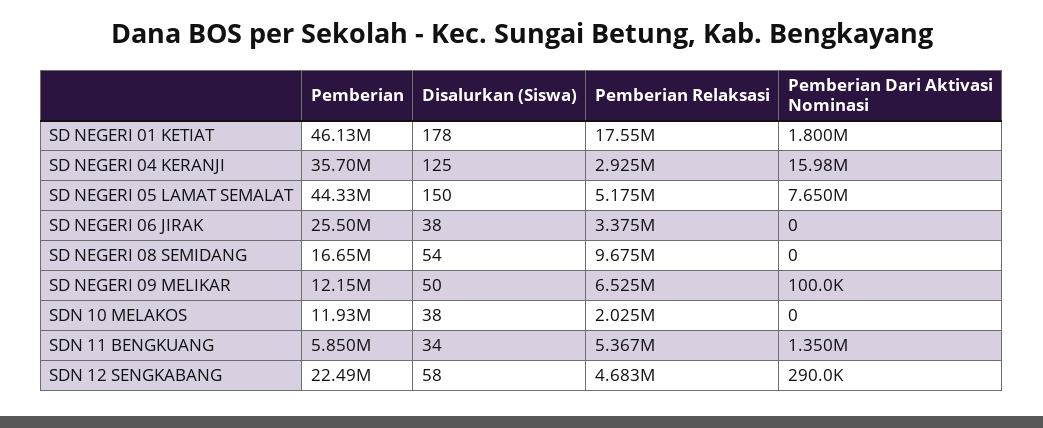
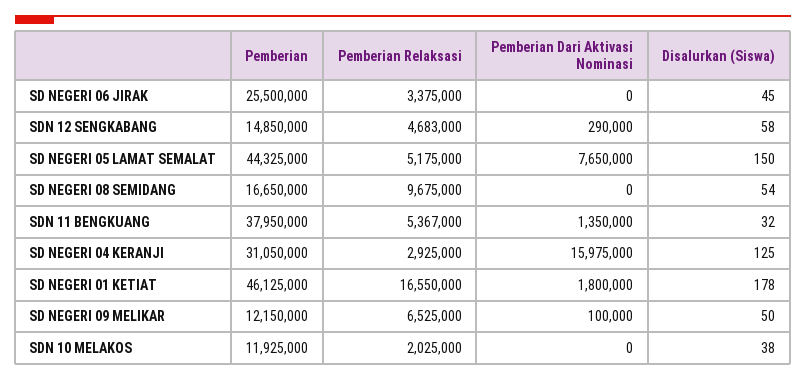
  {
    "Pemberian": {
      "SD NEGERI 01 KETIAT": 46125000,
-     "SD NEGERI 04 KERANJI": 35700000,
+     "SD NEGERI 04 KERANJI": 31050000,
      "SD NEGERI 05 LAMAT SEMALAT": 44325000,
      "SD NEGERI 06 JIRAK": 25500000,
      "SD NEGERI 08 SEMIDANG": 16650000,
      "SD NEGERI 09 MELIKAR": 12150000,
      "SDN 10 MELAKOS": 11925000,
-     "SDN 11 BENGKUANG": 5850000,
+     "SDN 11 BENGKUANG": 37950000,
-     "SDN 12 SENGKABANG": 22490000
+     "SDN 12 SENGKABANG": 14850000
    },
    "Disalurkan (Siswa)": {
      "SD NEGERI 01 KETIAT": 178,
      "SD NEGERI 04 KERANJI": 125,
      "SD NEGERI 05 LAMAT SEMALAT": 150,
-     "SD NEGERI 06 JIRAK": 38,
+     "SD NEGERI 06 JIRAK": 45,
      "SD NEGERI 08 SEMIDANG": 54,
      "SD NEGERI 09 MELIKAR": 50,
      "SDN 10 MELAKOS": 38,
-     "SDN 11 BENGKUANG": 34,
+     "SDN 11 BENGKUANG": 32,
      "SDN 12 SENGKABANG": 58
    },
    "Pemberian Relaksasi": {
-     "SD NEGERI 01 KETIAT": 17550000,
+     "SD NEGERI 01 KETIAT": 16550000,
      "SD NEGERI 04 KERANJI": 2925000,
      "SD NEGERI 05 LAMAT SEMALAT": 5175000,
      "SD NEGERI 06 JIRAK": 3375000,
      "SD NEGERI 08 SEMIDANG": 9675000,
      "SD NEGERI 09 MELIKAR": 6525000,
      "SDN 10 MELAKOS": 2025000,
      "SDN 11 BENGKUANG": 5367000,
      "SDN 12 SENGKABANG": 4683000
    },
    "Pemberian Dari Aktivasi Nominasi": {
      "SD NEGERI 01 KETIAT": 1800000,
      "SD NEGERI 04 KERANJI": 15975000,
      "SD NEGERI 05 LAMAT SEMALAT": 7650000,
      "SD NEGERI 06 JIRAK": 0,
      "SD NEGERI 08 SEMIDANG": 0,
      "SD NEGERI 09 MELIKAR": 100000,
      "SDN 10 MELAKOS": 0,
      "SDN 11 BENGKUANG": 1350000,
      "SDN 12 SENGKABANG": 290000
    }
  }

